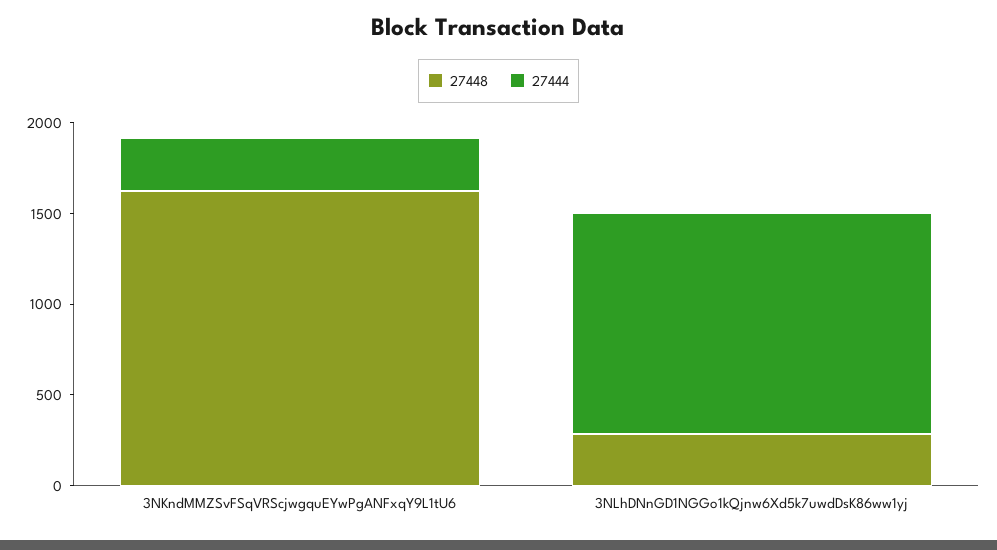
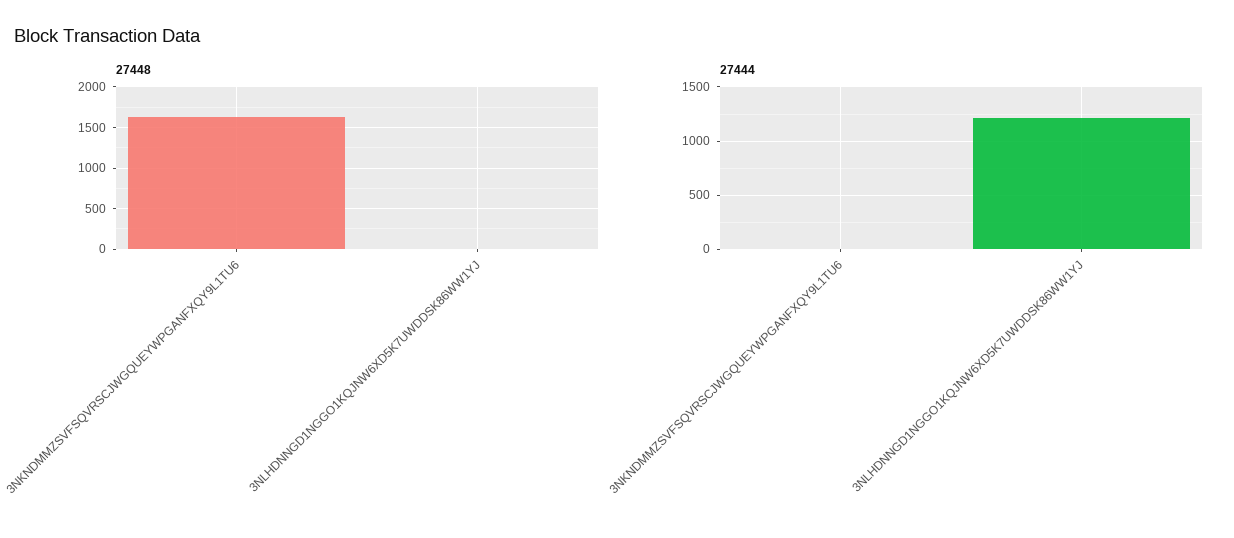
  {
    "27448": {
      "3NKndMMZSvFSqVRScjwgquEYwPgANFxqY9L1tU6": 1600,
-     "3NLhDNnGD1NGGo1kQjnw6Xd5k7uwdDsK86ww1yj": 300
+     "3NLhDNnGD1NGGo1kQjnw6Xd5k7uwdDsK86ww1yj": 0
    },
    "27444": {
-     "3NKndMMZSvFSqVRScjwgquEYwPgANFxqY9L1tU6": 300,
+     "3NKndMMZSvFSqVRScjwgquEYwPgANFxqY9L1tU6": 0,
      "3NLhDNnGD1NGGo1kQjnw6Xd5k7uwdDsK86ww1yj": 1200
    }
  }

